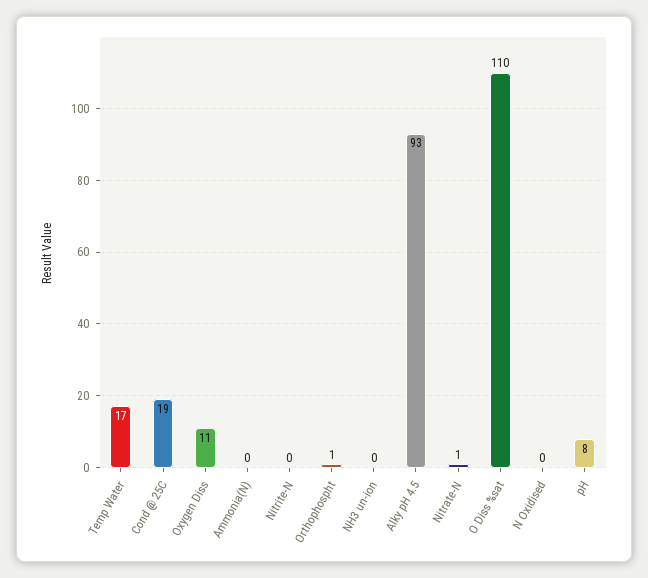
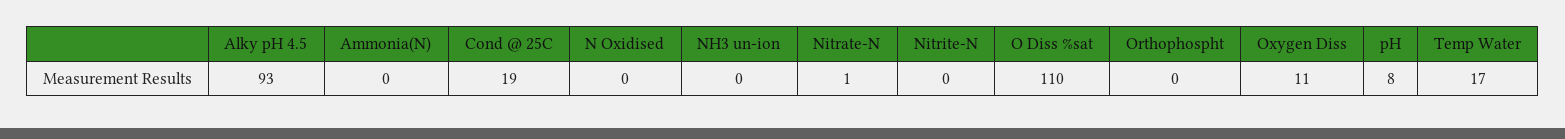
  {
    "Temp Water": 17,
    "Cond @ 25C": 19,
    "Oxygen Diss": 11,
    "Ammonia(N)": 0,
    "Nitrite-N": 0,
-   "Orthophospht": 1,
+   "Orthophospht": 0,
    "NH3 un-ion": 0,
    "Alky pH 4.5": 93,
    "Nitrate-N": 1,
    "O Diss %sat": 110,
    "N Oxidised": 0,
    "pH": 8
  }

